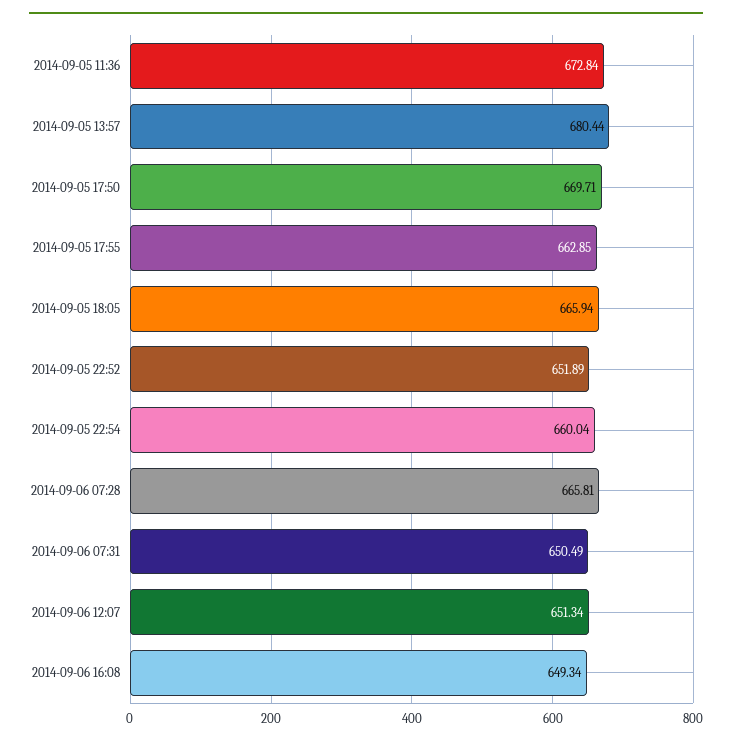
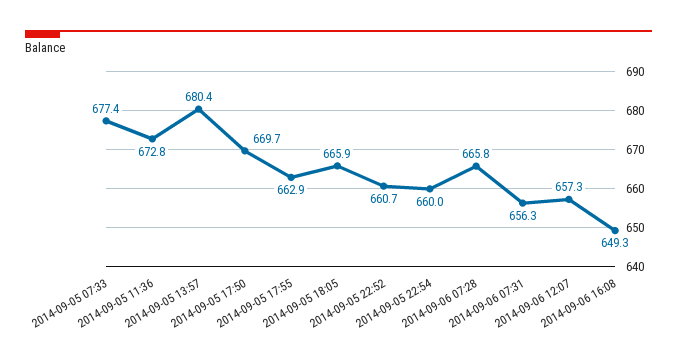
  {
    "2014-09-05 11:36": 672.84,
    "2014-09-05 13:57": 680.44,
    "2014-09-05 17:50": 669.71,
    "2014-09-05 17:55": 662.85,
    "2014-09-05 18:05": 665.94,
-   "2014-09-05 22:52": 651.89,
+   "2014-09-05 22:52": 660.7,
    "2014-09-05 22:54": 660.04,
    "2014-09-06 07:28": 665.81,
-   "2014-09-06 07:31": 650.49,
+   "2014-09-06 07:31": 656.3,
-   "2014-09-06 12:07": 651.34,
+   "2014-09-06 12:07": 657.3,
-   "2014-09-06 16:08": 649.34
+   "2014-09-06 16:08": 649.34,
+   "2014-09-05 07:33": 677.4
  }

